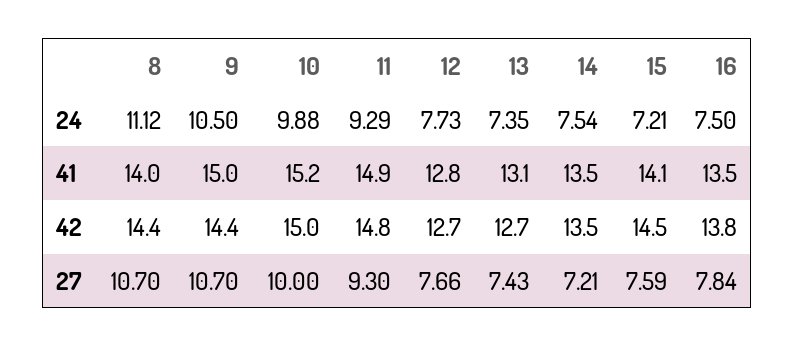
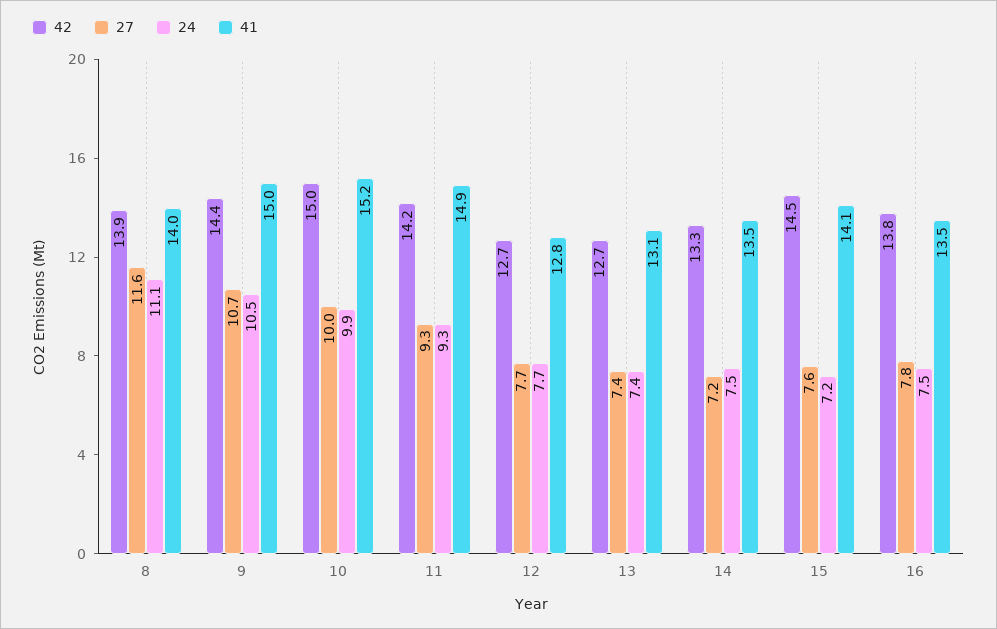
  {
    "24": {
      "8": 11.12,
      "9": 10.5,
      "10": 9.88,
      "11": 9.29,
      "12": 7.73,
      "13": 7.35,
      "14": 7.54,
      "15": 7.21,
      "16": 7.5
    },
    "41": {
      "8": 14,
      "9": 15,
      "10": 15.2,
      "11": 14.9,
      "12": 12.8,
      "13": 13.1,
      "14": 13.5,
      "15": 14.1,
      "16": 13.5
    },
    "42": {
-     "8": 14.4,
+     "8": 13.9,
      "9": 14.4,
      "10": 15,
-     "11": 14.8,
+     "11": 14.2,
      "12": 12.7,
      "13": 12.7,
-     "14": 13.5,
+     "14": 13.3,
      "15": 14.5,
      "16": 13.8
    },
    "27": {
-     "8": 10.7,
+     "8": 11.6,
      "9": 10.7,
      "10": 10,
      "11": 9.3,
      "12": 7.66,
      "13": 7.43,
      "14": 7.21,
      "15": 7.59,
      "16": 7.84
    }
  }

